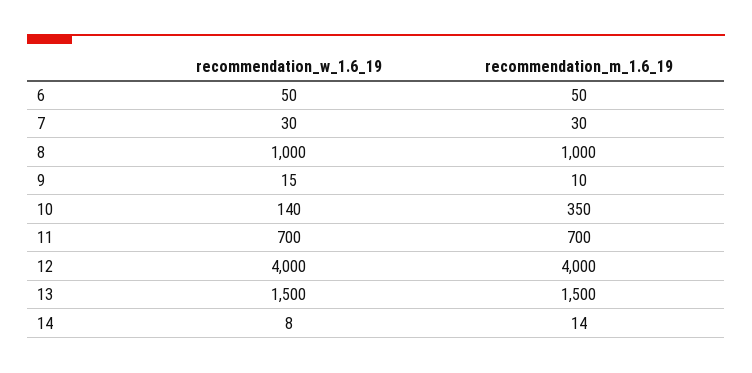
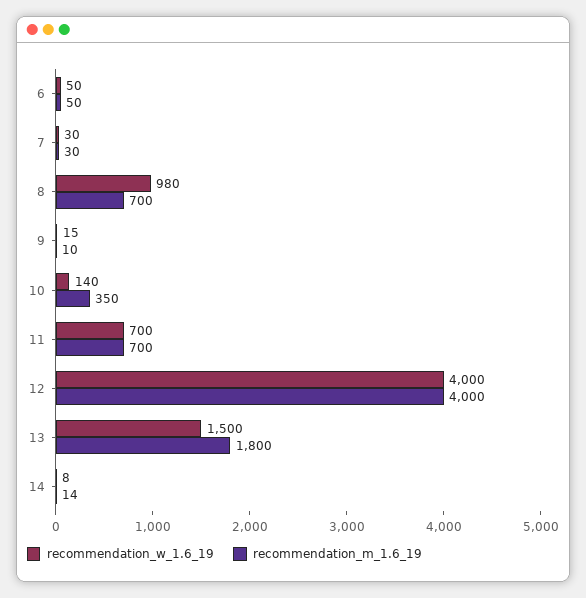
  {
    "recommendation_w_1.6_19": {
      "6": 50,
      "7": 30,
-     "8": 1000,
+     "8": 980,
      "9": 15,
      "10": 140,
      "11": 700,
      "12": 4000,
      "13": 1500,
      "14": 8
    },
    "recommendation_m_1.6_19": {
      "6": 50,
      "7": 30,
-     "8": 1000,
+     "8": 700,
      "9": 10,
      "10": 350,
      "11": 700,
      "12": 4000,
-     "13": 1500,
+     "13": 1800,
      "14": 14
    }
  }

